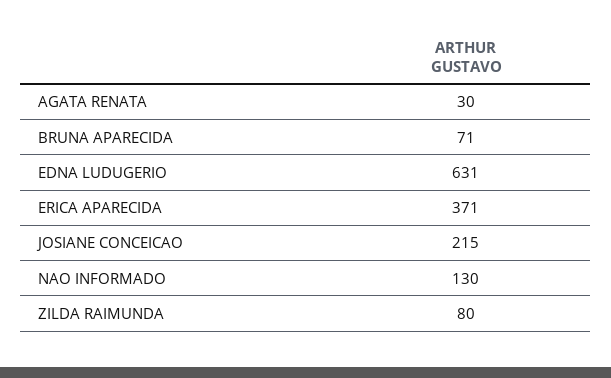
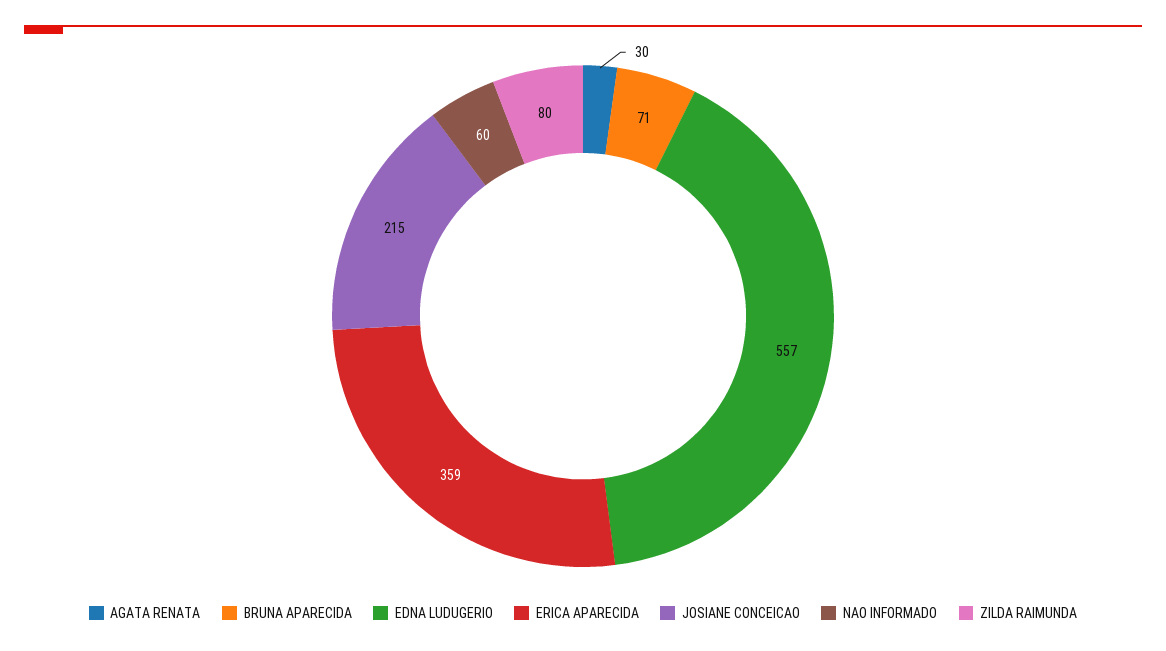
  {
    "AGATA RENATA": 30,
    "BRUNA APARECIDA": 71,
-   "EDNA LUDUGERIO": 631,
+   "EDNA LUDUGERIO": 557,
-   "ERICA APARECIDA": 371,
+   "ERICA APARECIDA": 359,
    "JOSIANE CONCEICAO": 215,
-   "NAO INFORMADO": 130,
+   "NAO INFORMADO": 60,
    "ZILDA RAIMUNDA": 80
  }

